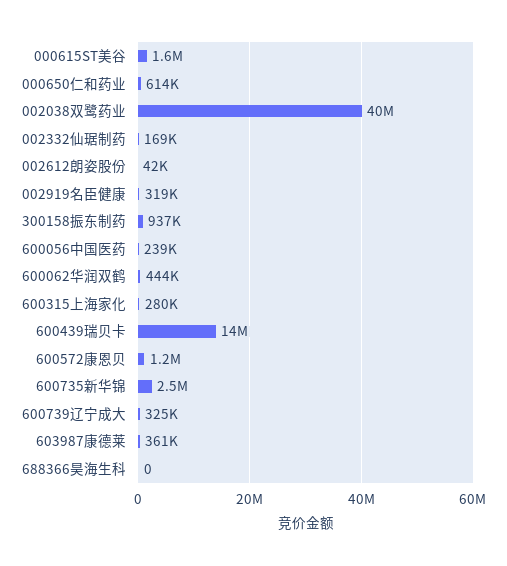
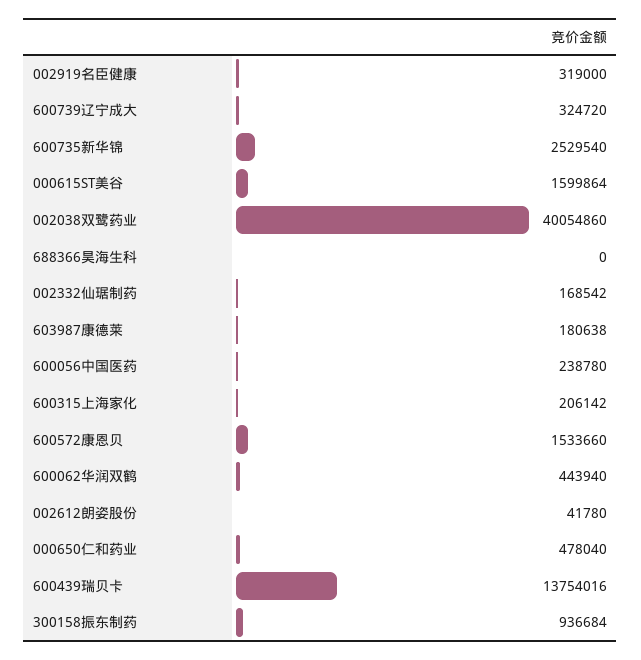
  {
    "000615ST美谷": 1599864,
-   "000650仁和药业": 614000,
+   "000650仁和药业": 478040,
    "002038双鹭药业": 40054860,
    "002332仙琚制药": 168542,
    "002612朗姿股份": 41780,
    "002919名臣健康": 319000,
    "300158振东制药": 936684,
    "600056中国医药": 238780,
    "600062华润双鹤": 443940,
-   "600315上海家化": 280000,
+   "600315上海家化": 206142,
    "600439瑞贝卡": 13754016,
-   "600572康恩贝": 1200000,
+   "600572康恩贝": 1533660,
    "600735新华锦": 2529540,
    "600739辽宁成大": 324720,
-   "603987康德莱": 361000,
+   "603987康德莱": 180638,
    "688366昊海生科": 0
  }

